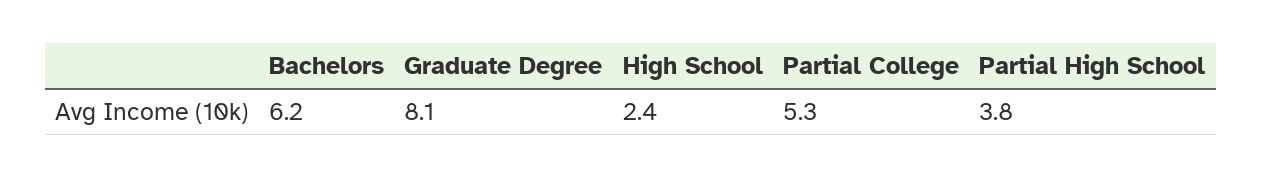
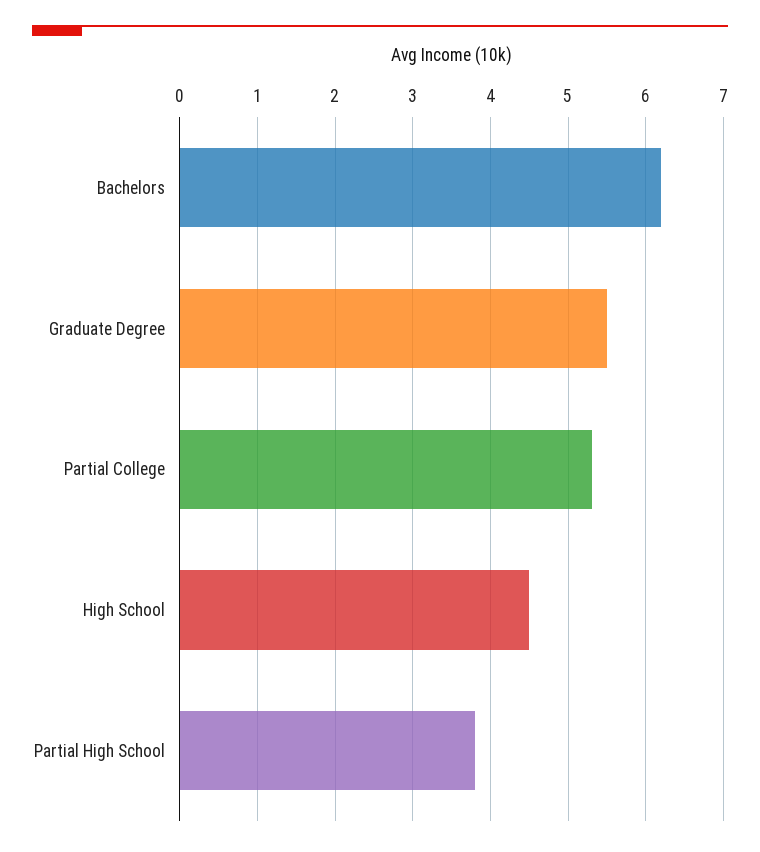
  {
    "Bachelors": 6.2,
-   "Graduate Degree": 8.1,
+   "Graduate Degree": 5.5,
-   "High School": 2.4,
+   "High School": 4.5,
    "Partial College": 5.3,
    "Partial High School": 3.8
  }

